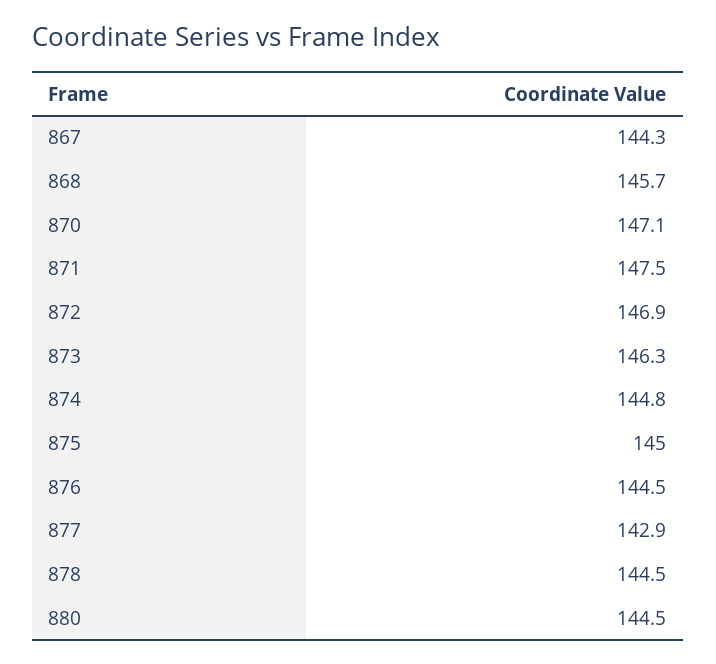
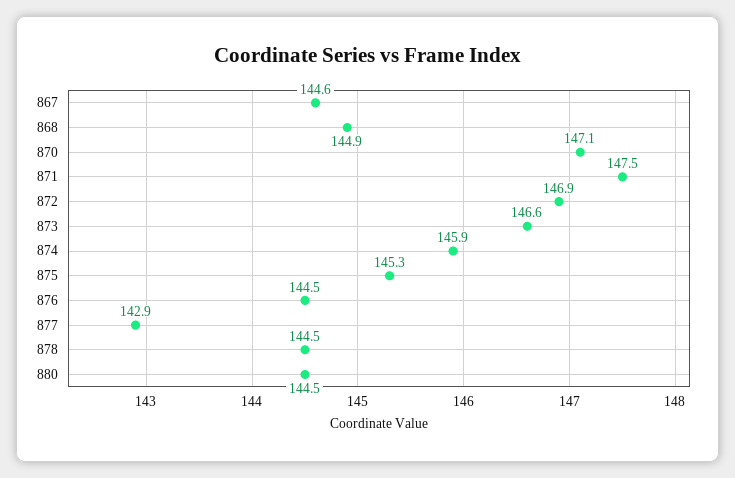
  {
-   "867": 144.3,
+   "867": 144.6,
-   "868": 145.7,
+   "868": 144.9,
    "870": 147.1,
    "871": 147.5,
    "872": 146.9,
-   "873": 146.3,
+   "873": 146.6,
-   "874": 144.8,
+   "874": 145.9,
-   "875": 145,
+   "875": 145.3,
    "876": 144.5,
    "877": 142.9,
    "878": 144.5,
    "880": 144.5
  }

